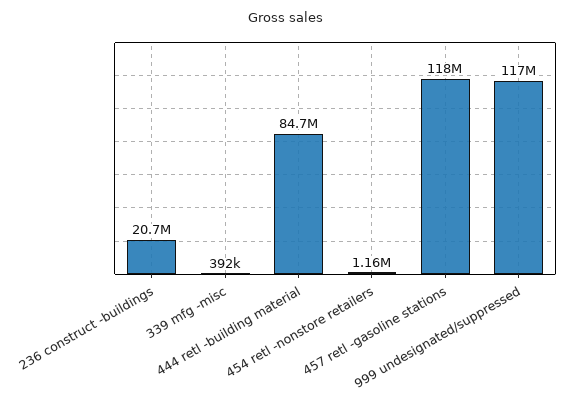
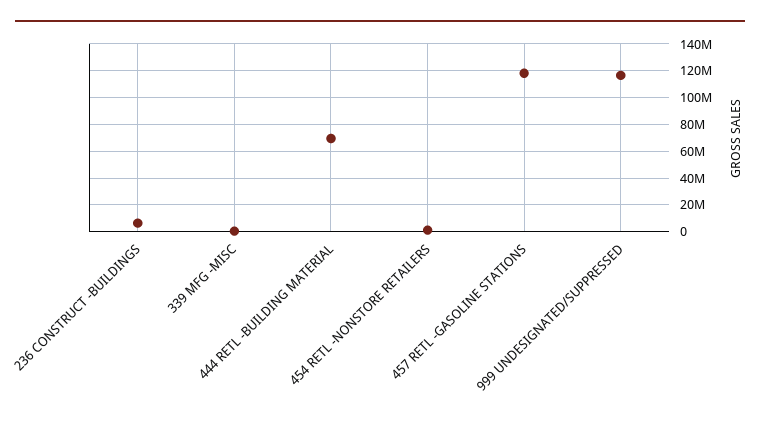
  {
-   "236 construct -buildings": 20700000,
+   "236 construct -buildings": 5000000,
    "339 mfg -misc": 392000,
-   "444 retl -building material": 84700000,
+   "444 retl -building material": 70000000,
    "454 retl -nonstore retailers": 1160000,
    "457 retl -gasoline stations": 118000000,
    "999 undesignated/suppressed": 117000000
  }

